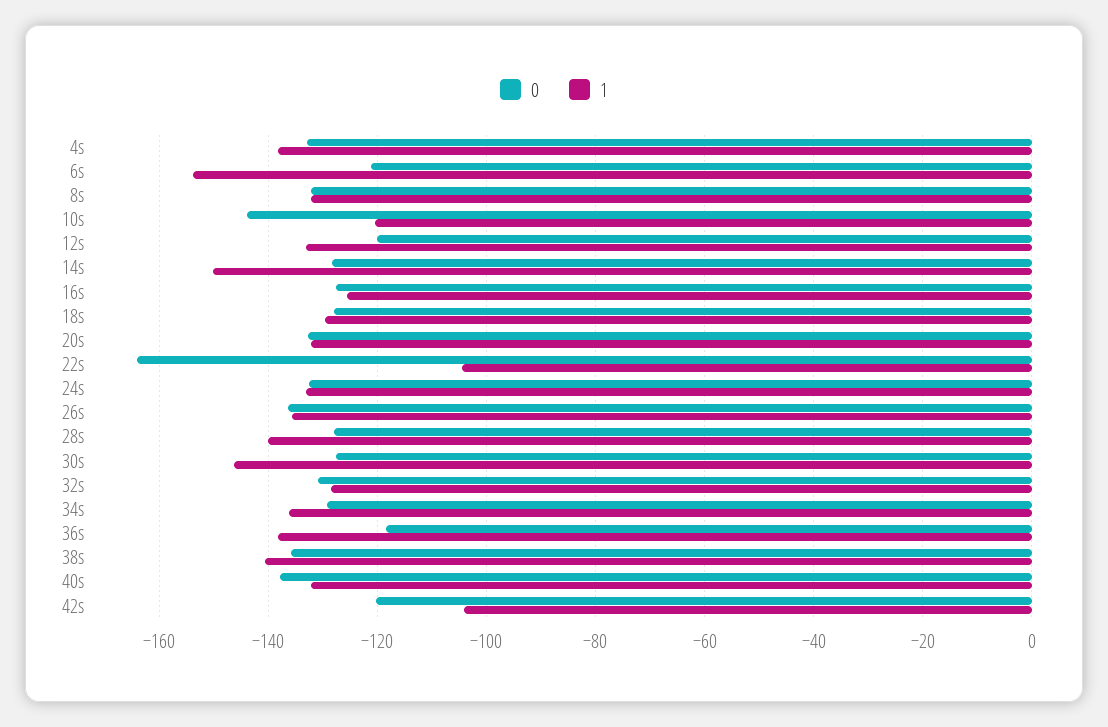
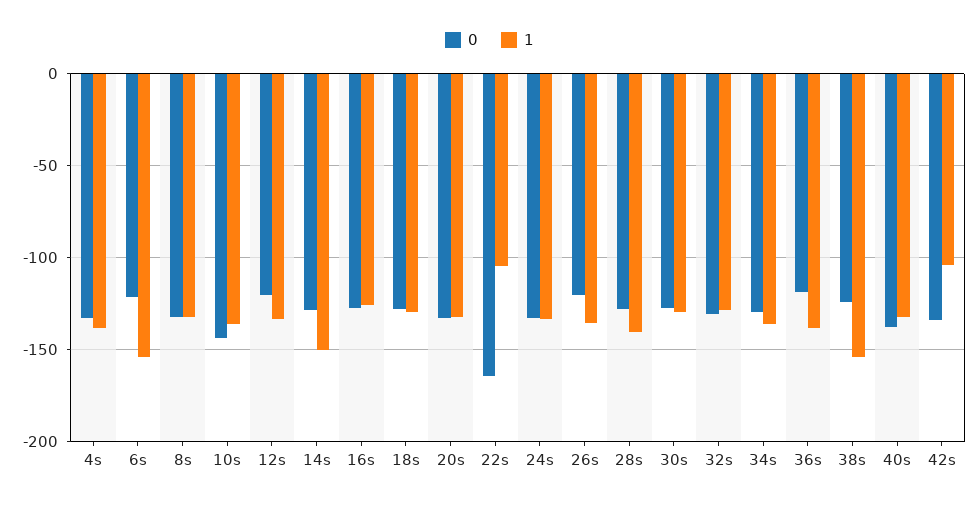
  {
    "0": {
      "4s": -132,
      "6s": -122,
      "8s": -132,
      "10s": -144,
      "12s": -120,
      "14s": -128,
      "16s": -128,
      "18s": -128,
      "20s": -132,
      "22s": -164,
      "24s": -132,
-     "26s": -136,
+     "26s": -120,
      "28s": -128,
      "30s": -128,
      "32s": -130,
      "34s": -130,
      "36s": -118,
-     "38s": -136,
+     "38s": -125,
      "40s": -138,
-     "42s": -120
+     "42s": -135
    },
    "1": {
      "4s": -138,
      "6s": -154,
      "8s": -132,
-     "10s": -120,
+     "10s": -135,
      "12s": -134,
      "14s": -150,
      "16s": -126,
      "18s": -130,
      "20s": -132,
      "22s": -104,
      "24s": -134,
      "26s": -136,
      "28s": -140,
-     "30s": -146,
+     "30s": -130,
      "32s": -128,
      "34s": -136,
      "36s": -138,
-     "38s": -140,
+     "38s": -155,
      "40s": -132,
      "42s": -104
    }
  }

